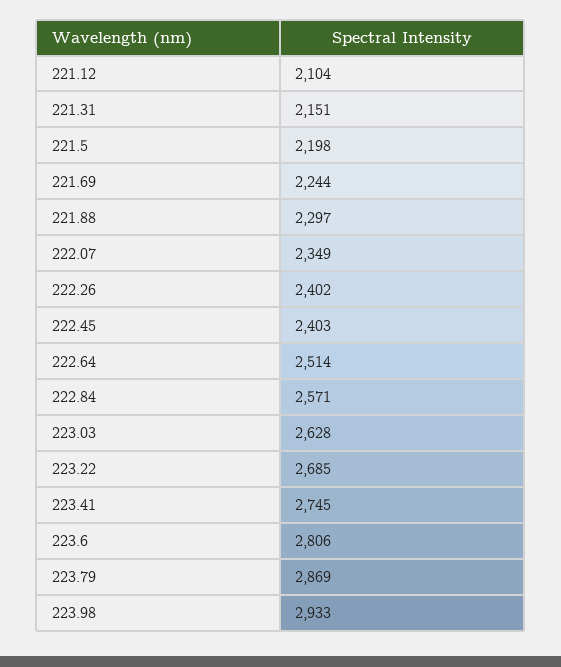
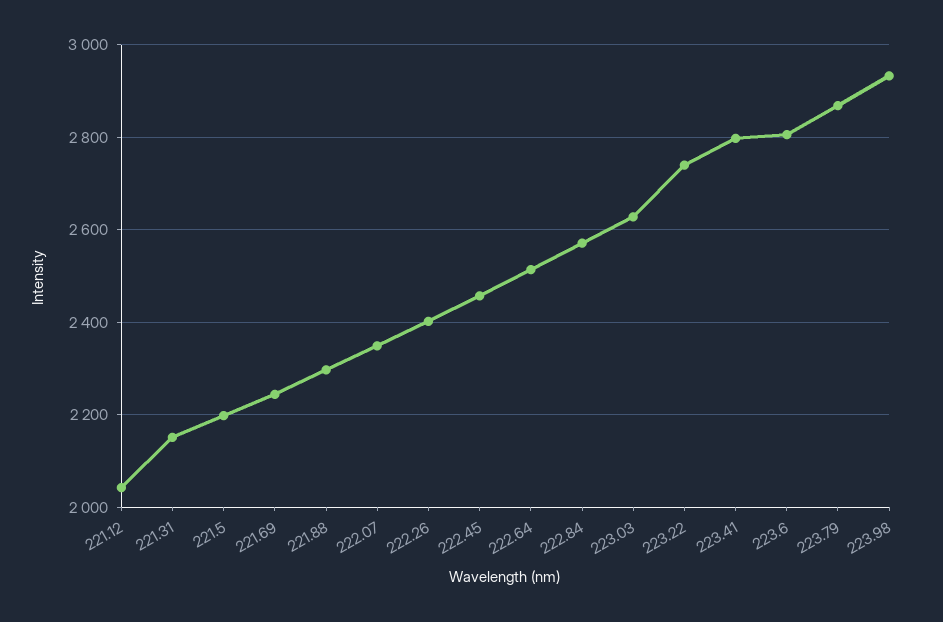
  {
-   "221.12": 2104,
+   "221.12": 2040,
    "221.31": 2151,
    "221.5": 2198,
    "221.69": 2244,
    "221.88": 2297,
    "222.07": 2349,
    "222.26": 2402,
-   "222.45": 2403,
+   "222.45": 2460,
    "222.64": 2514,
    "222.84": 2571,
    "223.03": 2628,
-   "223.22": 2685,
+   "223.22": 2740,
-   "223.41": 2745,
+   "223.41": 2800,
    "223.6": 2806,
    "223.79": 2869,
    "223.98": 2933
  }

